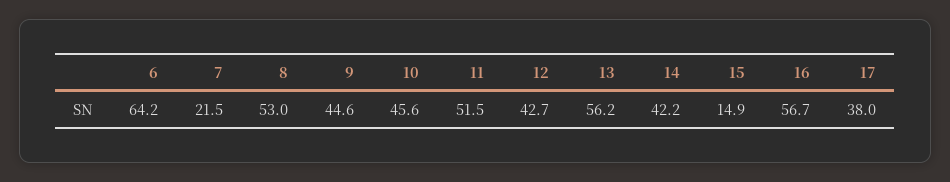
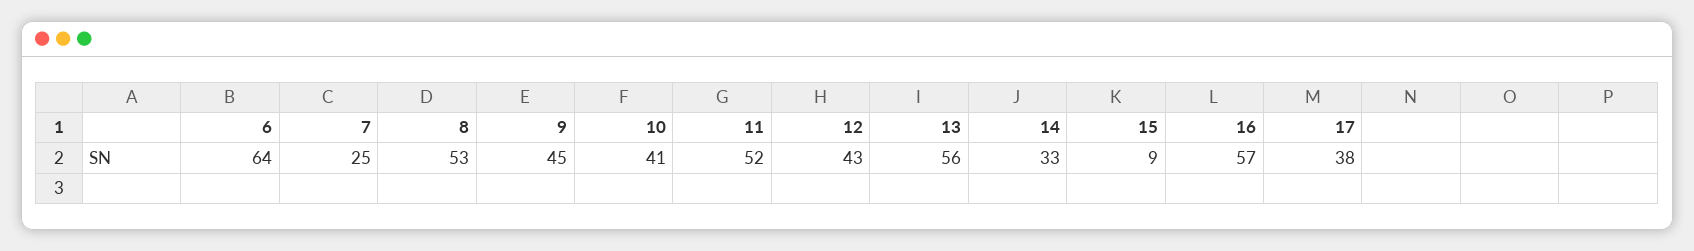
  {
    "6": 64.2,
-   "7": 21.5,
+   "7": 25,
    "8": 53,
    "9": 44.6,
-   "10": 45.6,
+   "10": 41,
    "11": 51.5,
    "12": 42.7,
    "13": 56.2,
-   "14": 42.2,
+   "14": 33,
-   "15": 14.9,
+   "15": 9,
    "16": 56.7,
    "17": 38
  }

